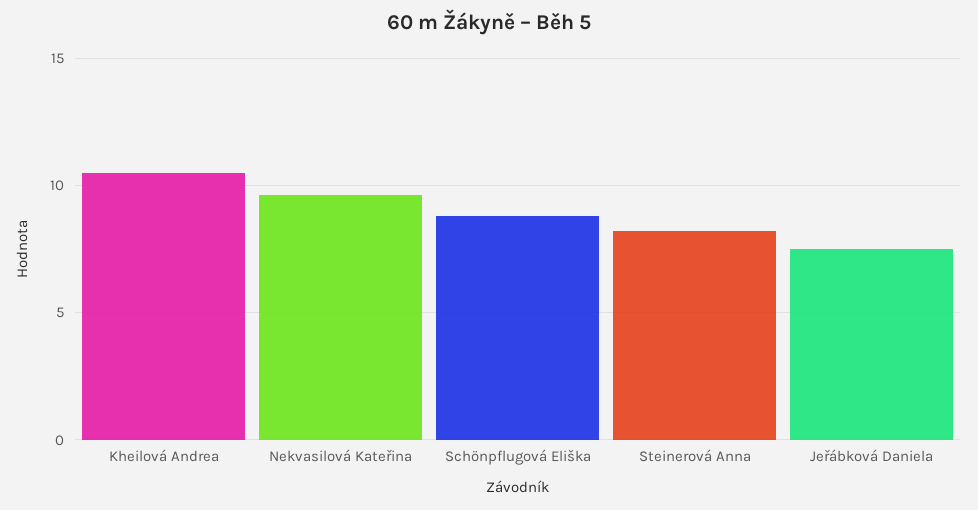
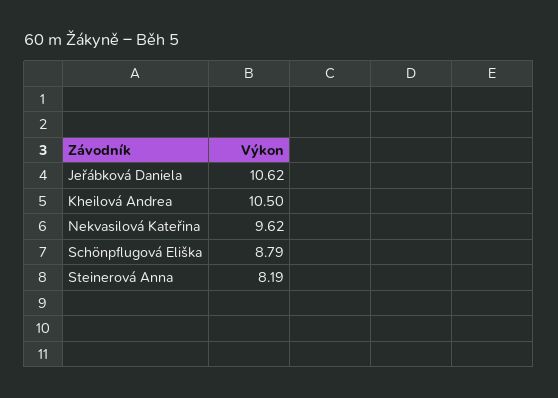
  {
    "Kheilová Andrea": 10.5,
    "Nekvasilová Kateřina": 9.62,
    "Schönpflugová Eliška": 8.79,
    "Steinerová Anna": 8.19,
-   "Jeřábková Daniela": 7.5
+   "Jeřábková Daniela": 10.62
  }

